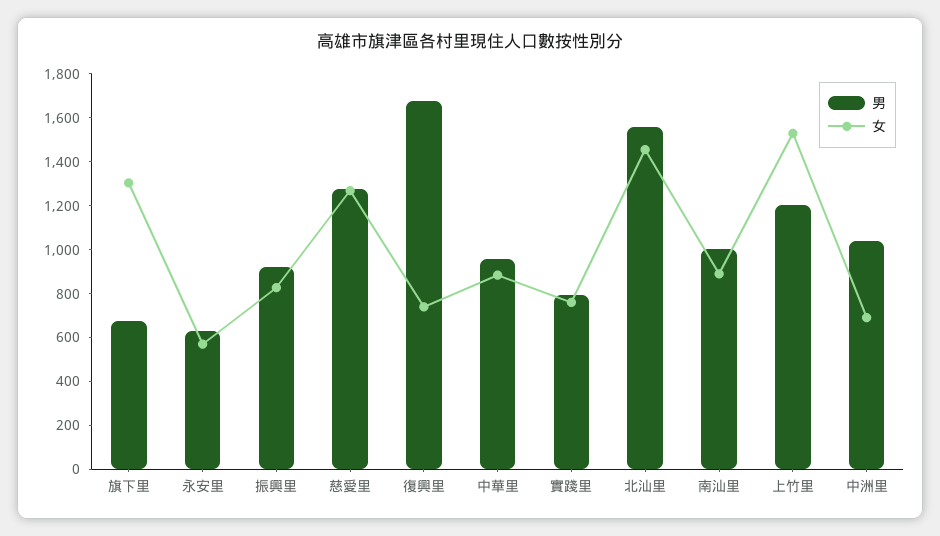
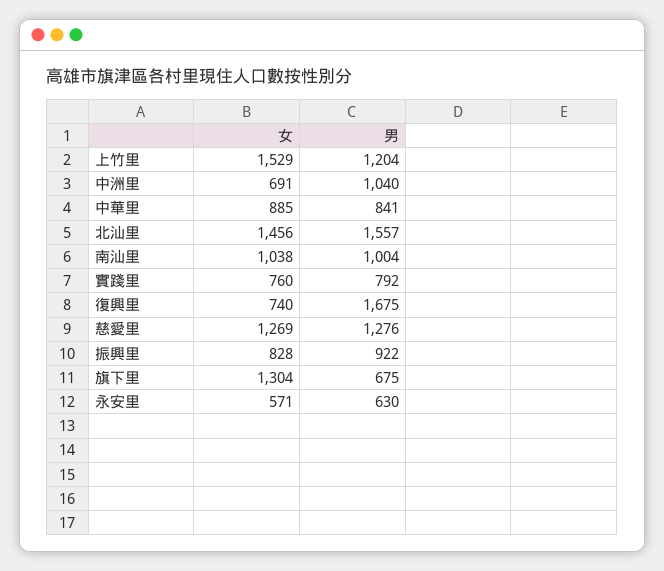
  {
    "男": {
      "旗下里": 675,
      "永安里": 630,
      "振興里": 922,
      "慈愛里": 1276,
      "復興里": 1675,
-     "中華里": 950,
+     "中華里": 841,
      "實踐里": 792,
      "北汕里": 1557,
      "南汕里": 1004,
      "上竹里": 1204,
      "中洲里": 1040
    },
    "女": {
      "旗下里": 1304,
      "永安里": 571,
      "振興里": 828,
      "慈愛里": 1269,
      "復興里": 740,
      "中華里": 885,
      "實踐里": 760,
      "北汕里": 1456,
-     "南汕里": 900,
+     "南汕里": 1038,
      "上竹里": 1529,
      "中洲里": 691
    }
  }

